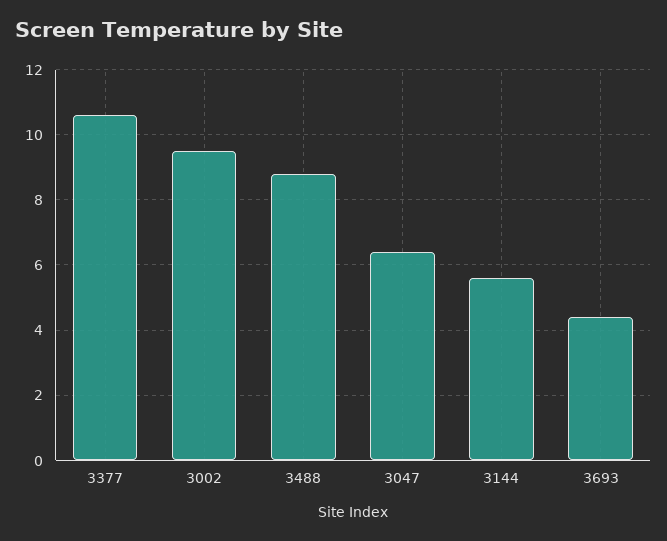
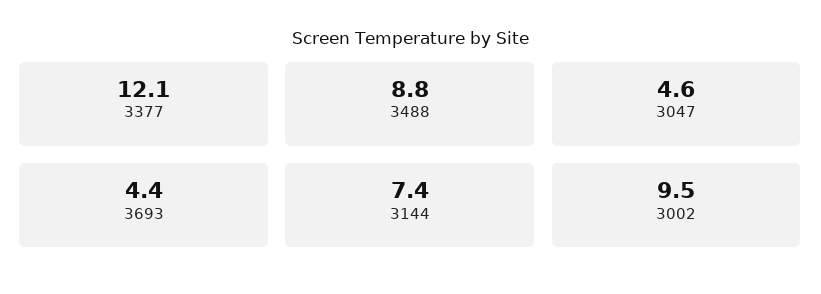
  {
-   "3377": 10.5,
+   "3377": 12.1,
    "3002": 9.5,
    "3488": 8.8,
-   "3047": 6.5,
+   "3047": 4.6,
-   "3144": 5.5,
+   "3144": 7.4,
    "3693": 4.4
  }

